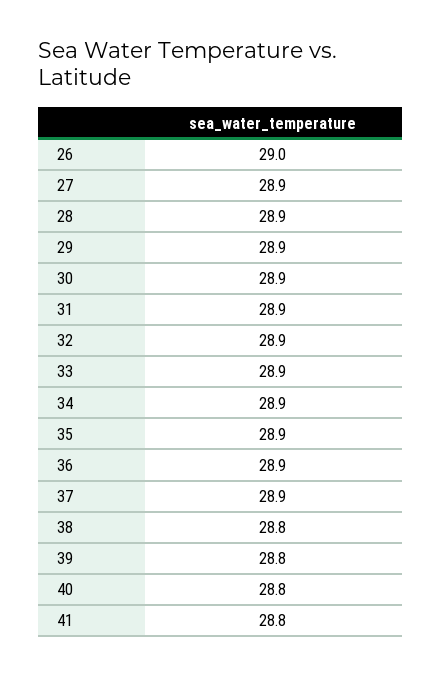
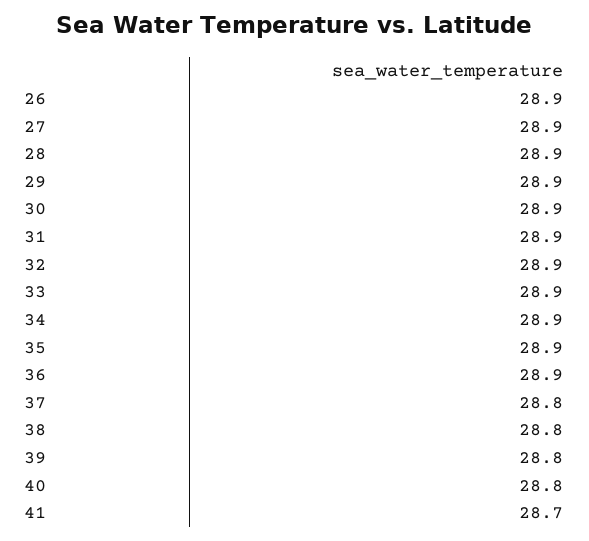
  {
-   "26": 29,
+   "26": 28.9,
    "27": 28.9,
    "28": 28.9,
    "29": 28.9,
    "30": 28.9,
    "31": 28.9,
    "32": 28.9,
    "33": 28.9,
    "34": 28.9,
    "35": 28.9,
    "36": 28.9,
-   "37": 28.9,
+   "37": 28.8,
    "38": 28.8,
    "39": 28.8,
    "40": 28.8,
-   "41": 28.8
+   "41": 28.7
  }

